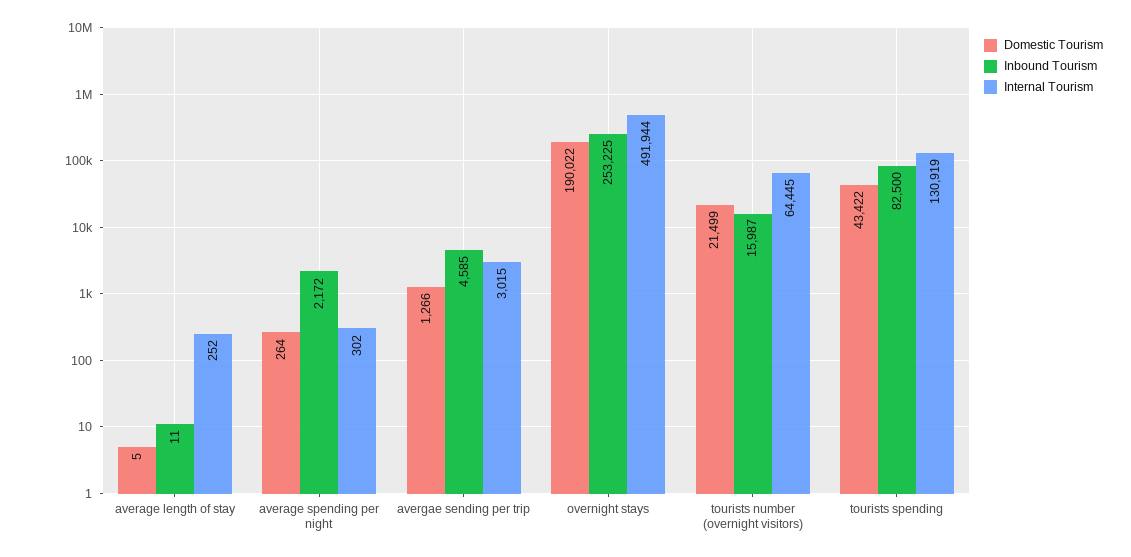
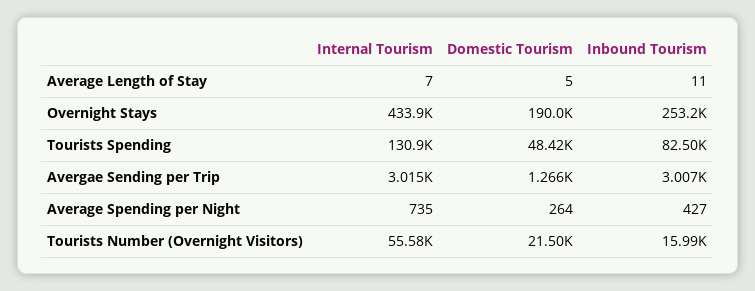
  {
    "Domestic Tourism": {
      "average length of stay": 5,
      "average spending per night": 264,
      "avergae sending per trip": 1266,
      "overnight stays": 190022,
      "tourists number (overnight visitors)": 21499,
-     "tourists spending": 43422
+     "tourists spending": 48420
    },
    "Inbound Tourism": {
      "average length of stay": 11,
-     "average spending per night": 2172,
+     "average spending per night": 427,
-     "avergae sending per trip": 4585,
+     "avergae sending per trip": 3007,
      "overnight stays": 253225,
      "tourists number (overnight visitors)": 15987,
      "tourists spending": 82500
    },
    "Internal Tourism": {
-     "average length of stay": 252,
+     "average length of stay": 7,
-     "average spending per night": 302,
+     "average spending per night": 735,
      "avergae sending per trip": 3015,
-     "overnight stays": 491944,
+     "overnight stays": 433900,
-     "tourists number (overnight visitors)": 64445,
+     "tourists number (overnight visitors)": 55580,
      "tourists spending": 130919
    }
  }

